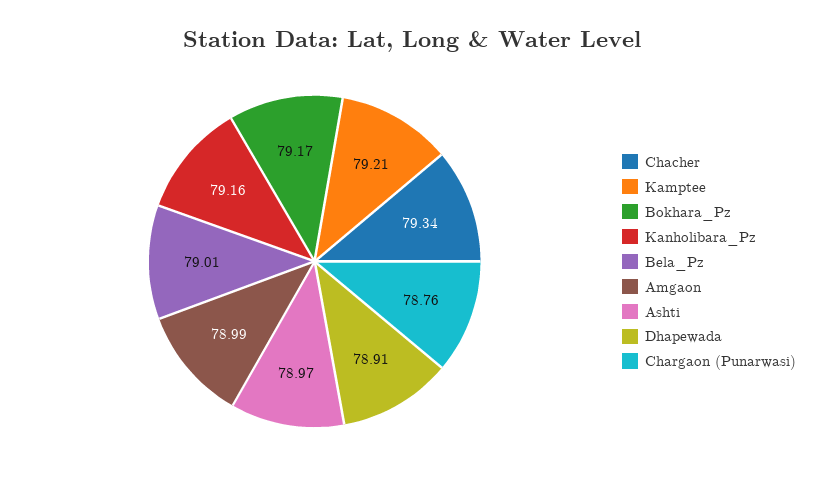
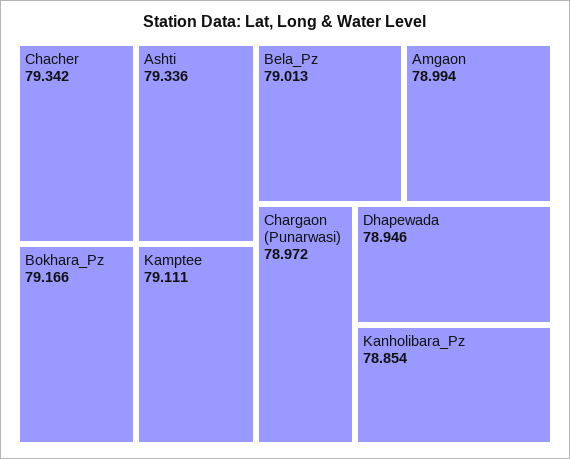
  {
    "Chacher": 79.342,
-   "Kamptee": 79.21,
+   "Kamptee": 79.111,
    "Bokhara_Pz": 79.166,
-   "Kanholibara_Pz": 79.16,
+   "Kanholibara_Pz": 78.854,
    "Bela_Pz": 79.013,
    "Amgaon": 78.994,
-   "Ashti": 78.97,
+   "Ashti": 79.336,
-   "Dhapewada": 78.91,
+   "Dhapewada": 78.946,
-   "Chargaon (Punarwasi)": 78.76
+   "Chargaon (Punarwasi)": 78.972
  }

